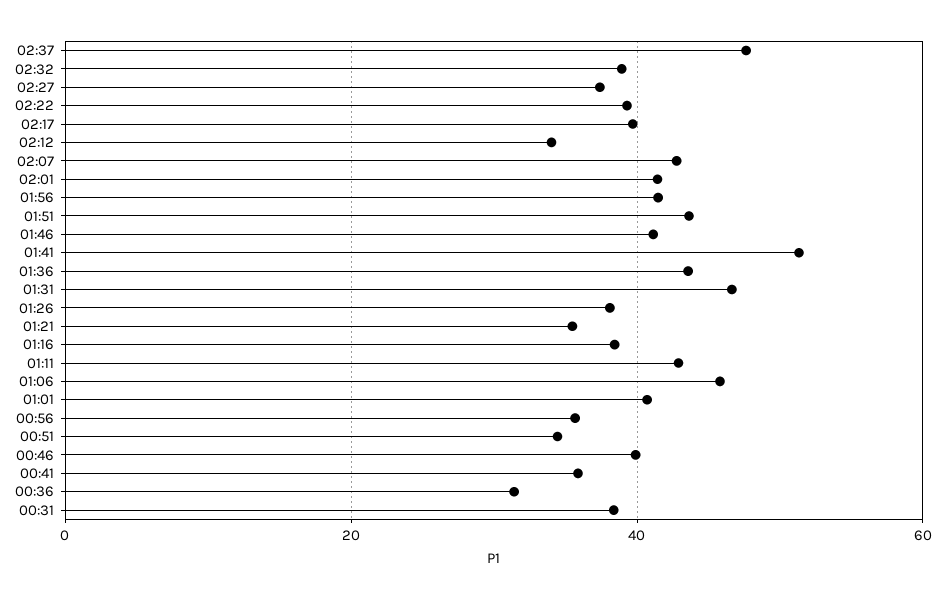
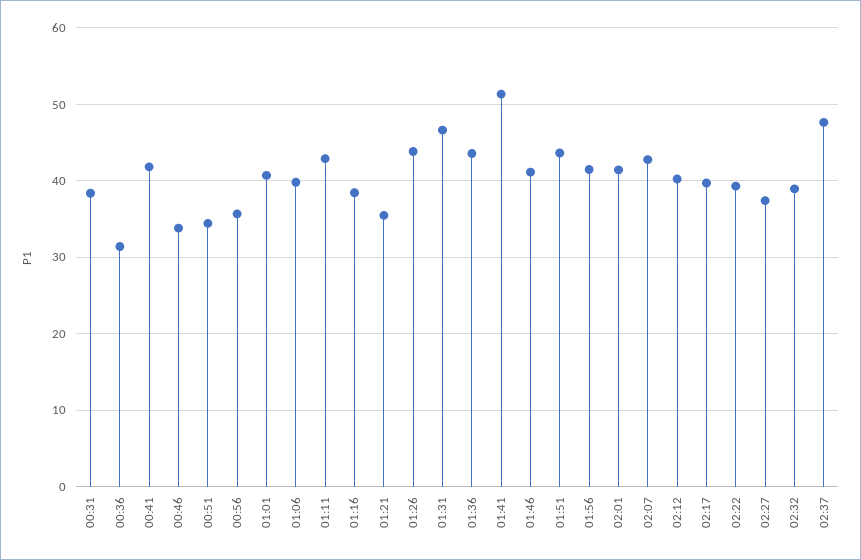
  {
    "02:37": 48,
    "02:32": 39,
    "02:27": 37,
    "02:22": 39,
    "02:17": 40,
-   "02:12": 34,
+   "02:12": 40,
    "02:07": 43,
    "02:01": 41,
    "01:56": 41,
    "01:51": 44,
    "01:46": 41,
    "01:41": 51,
    "01:36": 44,
    "01:31": 47,
-   "01:26": 38,
+   "01:26": 44,
    "01:21": 35,
    "01:16": 38,
    "01:11": 43,
-   "01:06": 46,
+   "01:06": 40,
    "01:01": 41,
    "00:56": 36,
    "00:51": 34,
-   "00:46": 40,
+   "00:46": 34,
-   "00:41": 36,
+   "00:41": 42,
    "00:36": 31,
    "00:31": 38
  }

